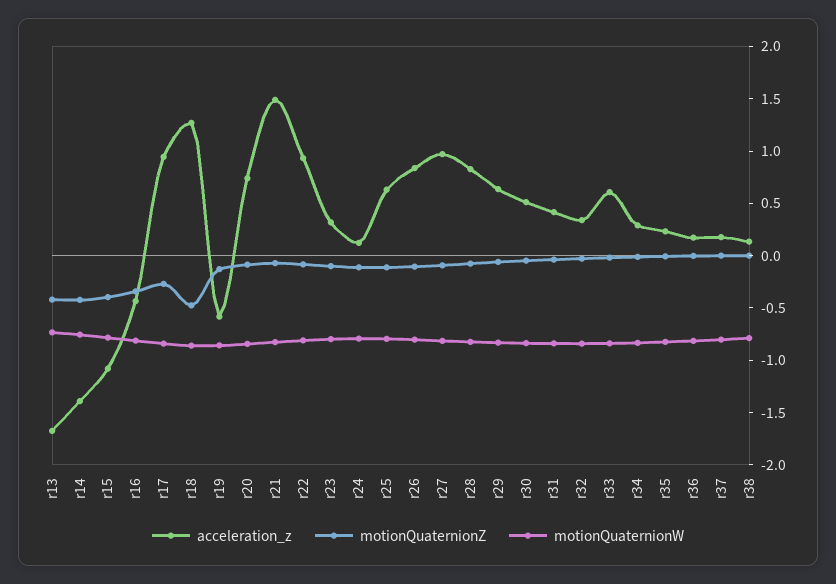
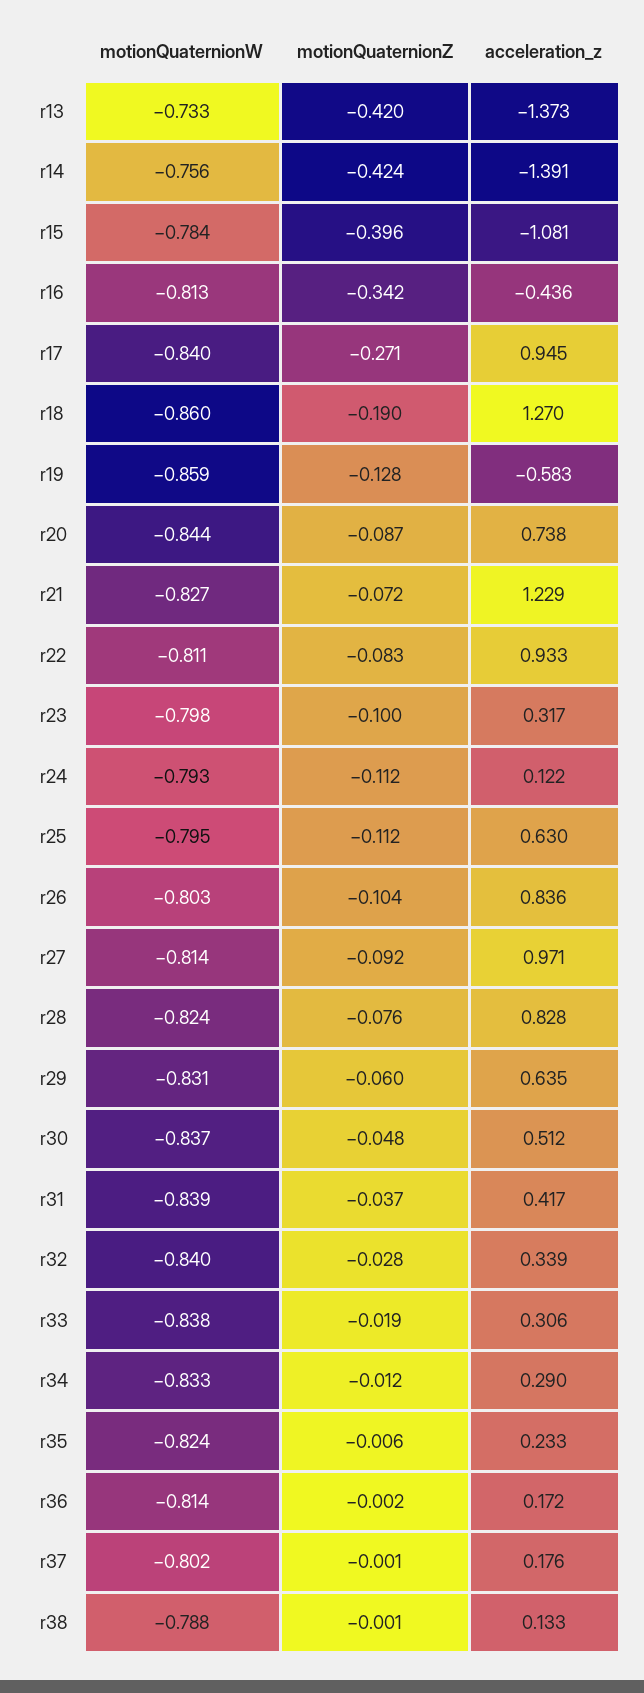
  {
    "acceleration_z": {
-     "r13": -1.7,
+     "r13": -1.373,
      "r14": -1.391,
      "r15": -1.081,
      "r16": -0.436,
      "r17": 0.945,
      "r18": 1.27,
      "r19": -0.583,
      "r20": 0.738,
-     "r21": 1.5,
+     "r21": 1.229,
      "r22": 0.933,
      "r23": 0.317,
      "r24": 0.122,
      "r25": 0.63,
      "r26": 0.836,
      "r27": 0.971,
      "r28": 0.828,
      "r29": 0.635,
      "r30": 0.512,
      "r31": 0.417,
      "r32": 0.339,
-     "r33": 0.6,
+     "r33": 0.306,
      "r34": 0.29,
      "r35": 0.233,
      "r36": 0.172,
      "r37": 0.176,
      "r38": 0.133
    },
    "motionQuaternionZ": {
      "r13": -0.42,
      "r14": -0.424,
      "r15": -0.396,
      "r16": -0.342,
      "r17": -0.271,
-     "r18": -0.5,
+     "r18": -0.19,
      "r19": -0.128,
      "r20": -0.087,
      "r21": -0.072,
      "r22": -0.083,
      "r23": -0.1,
      "r24": -0.112,
      "r25": -0.112,
      "r26": -0.104,
      "r27": -0.092,
      "r28": -0.076,
      "r29": -0.06,
      "r30": -0.048,
      "r31": -0.037,
      "r32": -0.028,
      "r33": -0.019,
      "r34": -0.012,
      "r35": -0.006,
      "r36": -0.002,
      "r37": -0.001,
      "r38": -0.001
    },
    "motionQuaternionW": {
      "r13": -0.733,
      "r14": -0.756,
      "r15": -0.784,
      "r16": -0.813,
      "r17": -0.84,
      "r18": -0.86,
      "r19": -0.859,
      "r20": -0.844,
      "r21": -0.827,
      "r22": -0.811,
      "r23": -0.798,
      "r24": -0.793,
      "r25": -0.795,
      "r26": -0.803,
      "r27": -0.814,
      "r28": -0.824,
      "r29": -0.831,
      "r30": -0.837,
      "r31": -0.839,
      "r32": -0.84,
      "r33": -0.838,
      "r34": -0.833,
      "r35": -0.824,
      "r36": -0.814,
      "r37": -0.802,
      "r38": -0.788
    }
  }

